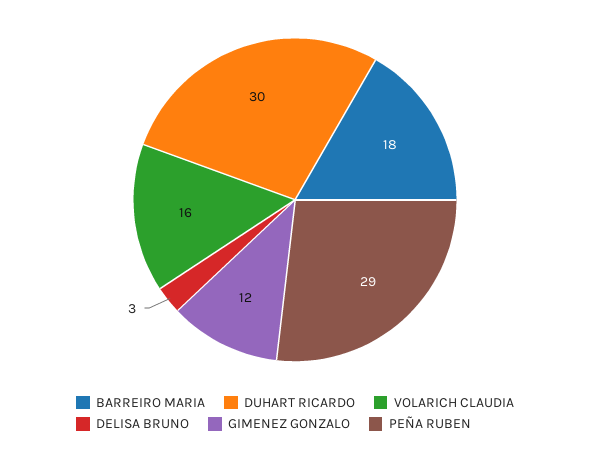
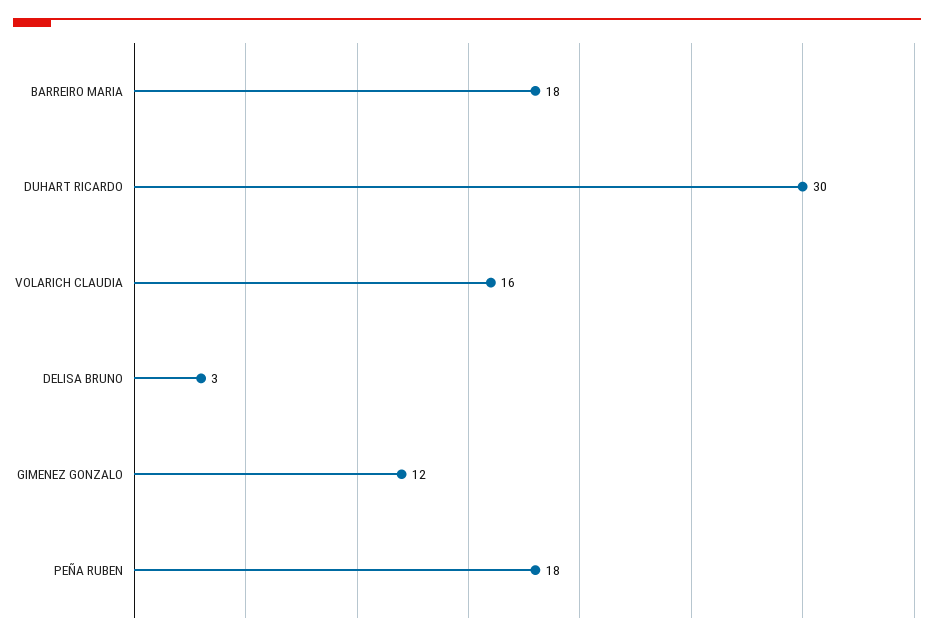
  {
    "BARREIRO MARIA": 18,
    "DUHART RICARDO": 30,
    "VOLARICH CLAUDIA": 16,
    "DELISA BRUNO": 3,
    "GIMENEZ GONZALO": 12,
-   "PEÑA RUBEN": 29
+   "PEÑA RUBEN": 18
  }

